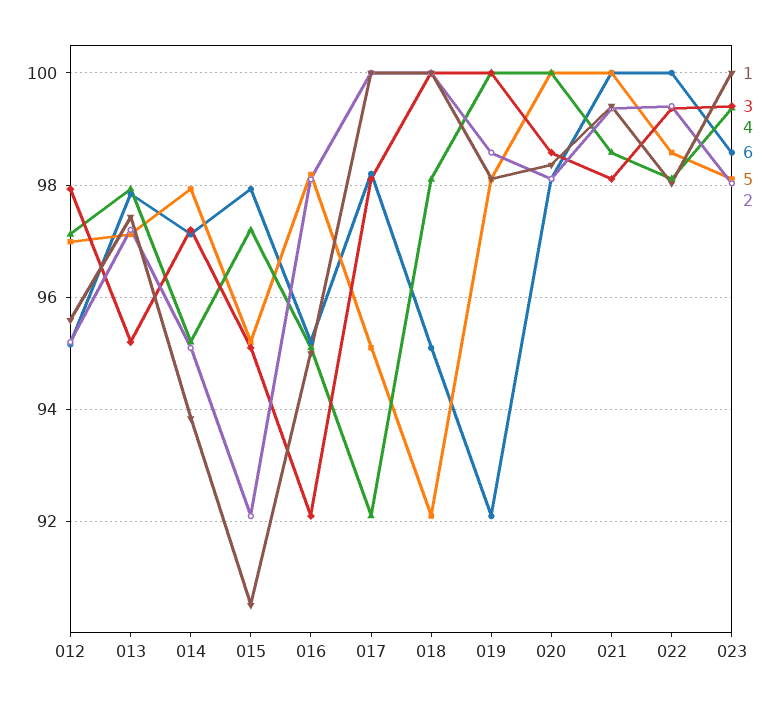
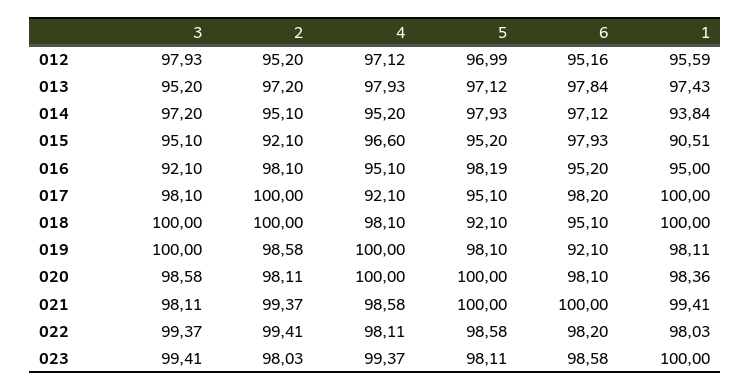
  {
    "1": {
      "012": 95.59,
      "013": 97.43,
      "014": 93.84,
      "015": 90.51,
      "016": 95,
      "017": 100,
      "018": 100,
      "019": 98.11,
      "020": 98.36,
      "021": 99.41,
      "022": 98.03,
      "023": 100
    },
    "3": {
      "012": 97.93,
      "013": 95.2,
      "014": 97.2,
      "015": 95.1,
      "016": 92.1,
      "017": 98.1,
      "018": 100,
      "019": 100,
      "020": 98.58,
      "021": 98.11,
      "022": 99.37,
      "023": 99.41
    },
    "4": {
      "012": 97.12,
      "013": 97.93,
      "014": 95.2,
-     "015": 97.2,
+     "015": 96.6,
      "016": 95.1,
      "017": 92.1,
      "018": 98.1,
      "019": 100,
      "020": 100,
      "021": 98.58,
      "022": 98.11,
      "023": 99.37
    },
    "6": {
      "012": 95.16,
      "013": 97.84,
      "014": 97.12,
      "015": 97.93,
      "016": 95.2,
      "017": 98.2,
      "018": 95.1,
      "019": 92.1,
      "020": 98.1,
      "021": 100,
-     "022": 100,
+     "022": 98.2,
      "023": 98.58
    },
    "5": {
      "012": 96.99,
      "013": 97.12,
      "014": 97.93,
      "015": 95.2,
      "016": 98.19,
      "017": 95.1,
      "018": 92.1,
      "019": 98.1,
      "020": 100,
      "021": 100,
      "022": 98.58,
      "023": 98.11
    },
    "2": {
      "012": 95.2,
      "013": 97.2,
      "014": 95.1,
      "015": 92.1,
      "016": 98.1,
      "017": 100,
      "018": 100,
      "019": 98.58,
      "020": 98.11,
      "021": 99.37,
      "022": 99.41,
      "023": 98.03
    }
  }

